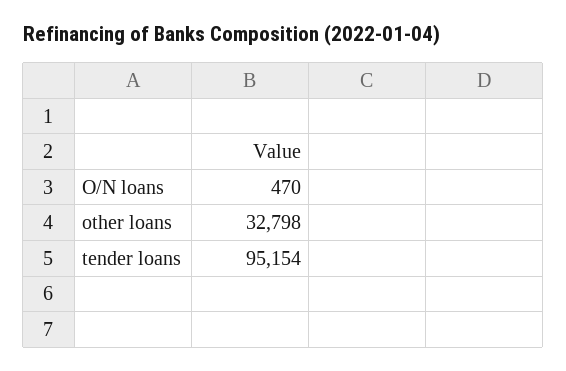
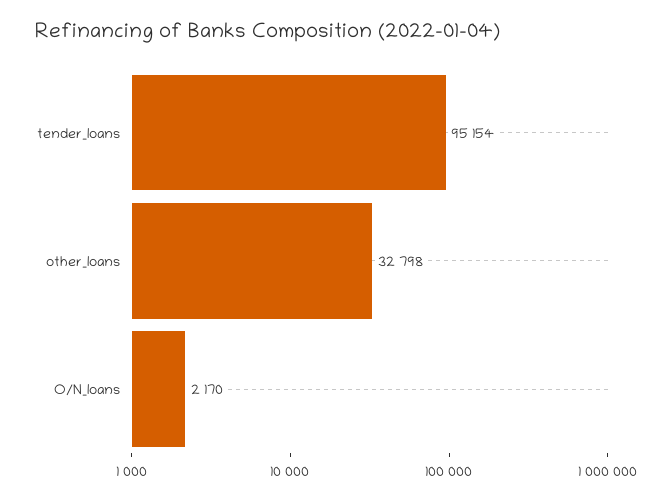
  {
-   "O/N loans": 470,
+   "O/N loans": 2170,
    "other loans": 32798,
    "tender loans": 95154
  }

